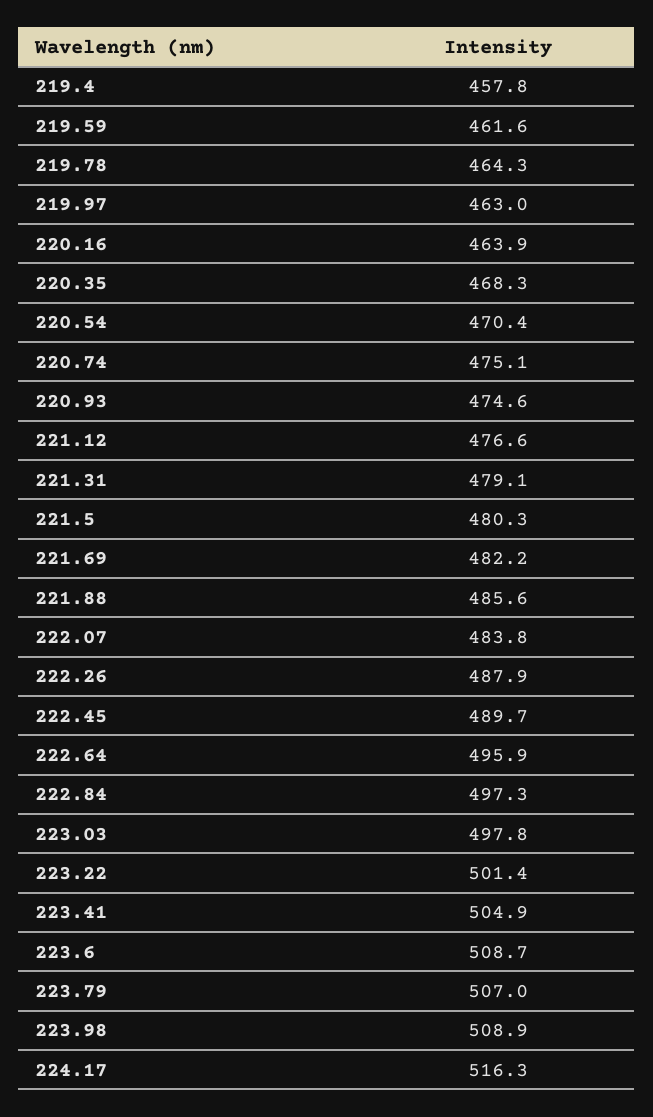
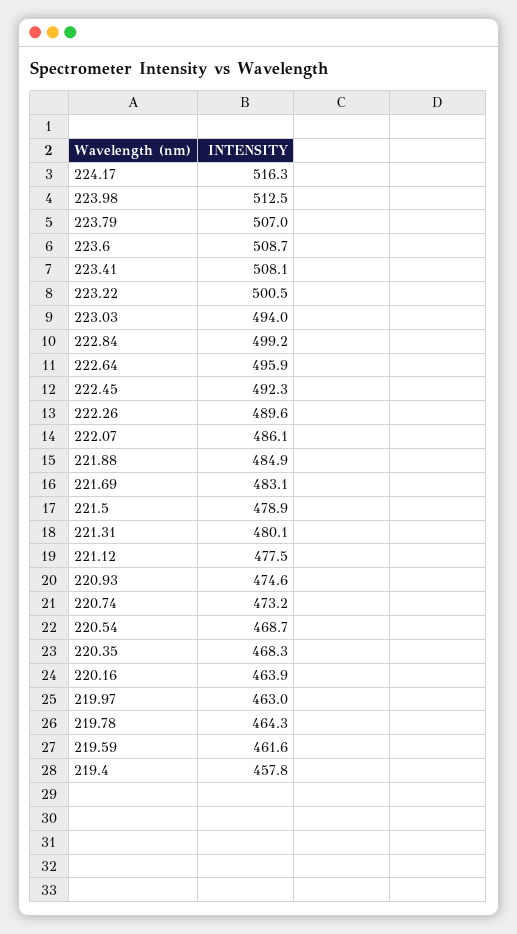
  {
    "219.4": 457.8,
    "219.59": 461.6,
    "219.78": 464.3,
    "219.97": 463,
    "220.16": 463.9,
    "220.35": 468.3,
-   "220.54": 470.4,
+   "220.54": 468.7,
-   "220.74": 475.1,
+   "220.74": 473.2,
    "220.93": 474.6,
-   "221.12": 476.6,
+   "221.12": 477.5,
-   "221.31": 479.1,
+   "221.31": 480.1,
-   "221.5": 480.3,
+   "221.5": 478.9,
-   "221.69": 482.2,
+   "221.69": 483.1,
-   "221.88": 485.6,
+   "221.88": 484.9,
-   "222.07": 483.8,
+   "222.07": 486.1,
-   "222.26": 487.9,
+   "222.26": 489.6,
-   "222.45": 489.7,
+   "222.45": 492.3,
    "222.64": 495.9,
-   "222.84": 497.3,
+   "222.84": 499.2,
-   "223.03": 497.8,
+   "223.03": 494,
-   "223.22": 501.4,
+   "223.22": 500.5,
-   "223.41": 504.9,
+   "223.41": 508.1,
    "223.6": 508.7,
    "223.79": 507,
-   "223.98": 508.9,
+   "223.98": 512.5,
    "224.17": 516.3
  }

